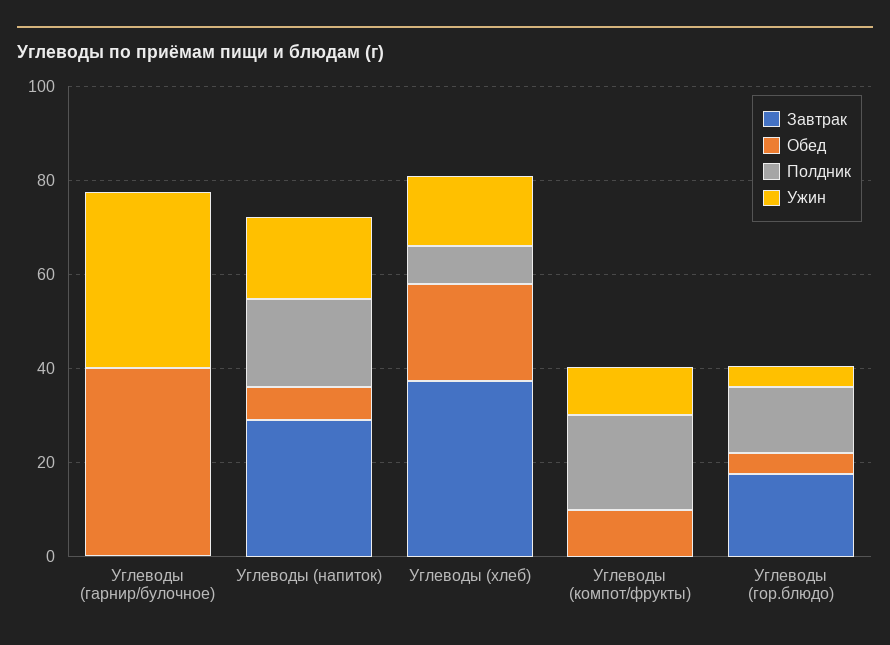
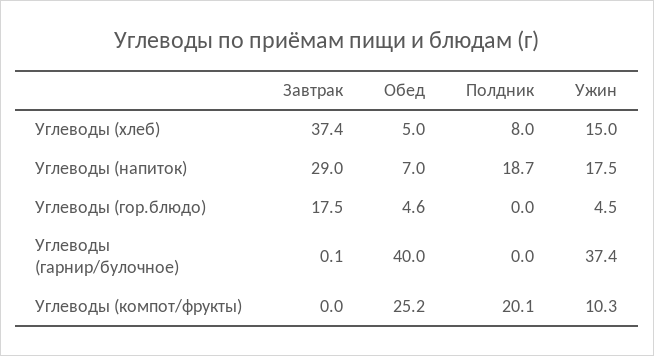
  {
    "Завтрак": {
      "Углеводы (гарнир/булочное)": 0.1,
      "Углеводы (напиток)": 29,
      "Углеводы (хлеб)": 37.4,
      "Углеводы (компот/фрукты)": 0,
      "Углеводы (гор.блюдо)": 17.5
    },
    "Обед": {
      "Углеводы (гарнир/булочное)": 40,
      "Углеводы (напиток)": 7,
-     "Углеводы (хлеб)": 20,
+     "Углеводы (хлеб)": 5,
-     "Углеводы (компот/фрукты)": 10,
+     "Углеводы (компот/фрукты)": 25.2,
      "Углеводы (гор.блюдо)": 4.6
    },
    "Полдник": {
      "Углеводы (гарнир/булочное)": 0,
      "Углеводы (напиток)": 18.7,
      "Углеводы (хлеб)": 8,
      "Углеводы (компот/фрукты)": 20.1,
-     "Углеводы (гор.блюдо)": 15
+     "Углеводы (гор.блюдо)": 0
    },
    "Ужин": {
      "Углеводы (гарнир/булочное)": 37.4,
      "Углеводы (напиток)": 17.5,
      "Углеводы (хлеб)": 15,
      "Углеводы (компот/фрукты)": 10.3,
      "Углеводы (гор.блюдо)": 4.5
    }
  }

